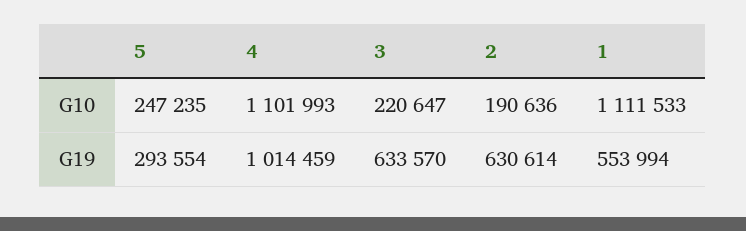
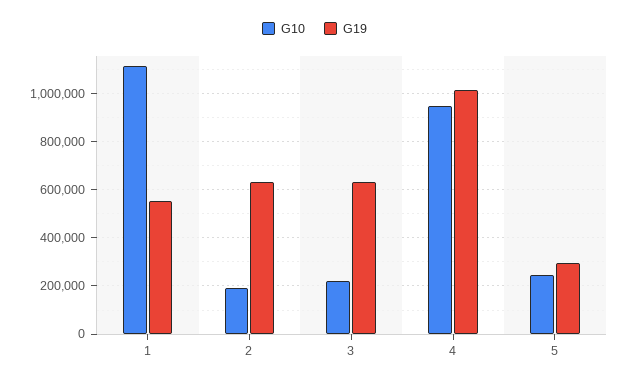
  {
    "G10": {
      "5": 247235,
-     "4": 1101993,
+     "4": 950000,
      "3": 220647,
      "2": 190636,
      "1": 1111533
    },
    "G19": {
      "5": 293554,
      "4": 1014459,
      "3": 633570,
      "2": 630614,
      "1": 553994
    }
  }

